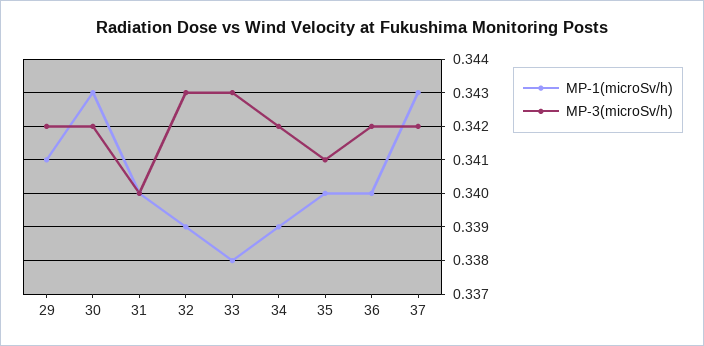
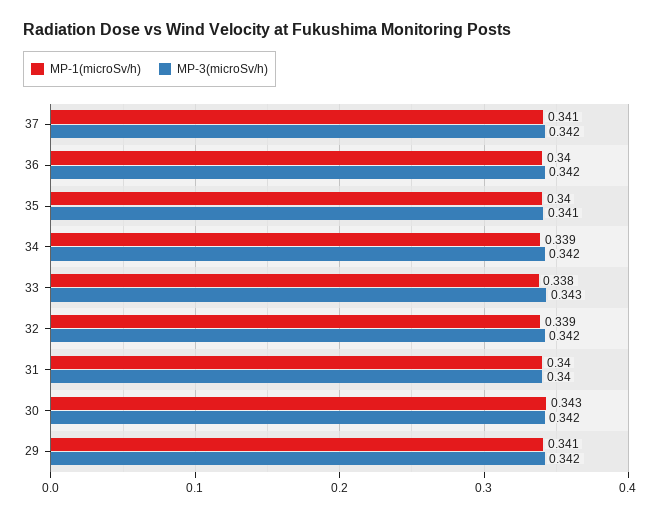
  {
    "MP-1(microSv/h)": {
      "29": 0.341,
      "30": 0.343,
      "31": 0.34,
      "32": 0.339,
      "33": 0.338,
      "34": 0.339,
      "35": 0.34,
      "36": 0.34,
-     "37": 0.343
+     "37": 0.341
    },
    "MP-3(microSv/h)": {
      "29": 0.342,
      "30": 0.342,
      "31": 0.34,
-     "32": 0.343,
+     "32": 0.342,
      "33": 0.343,
      "34": 0.342,
      "35": 0.341,
      "36": 0.342,
      "37": 0.342
    }
  }

